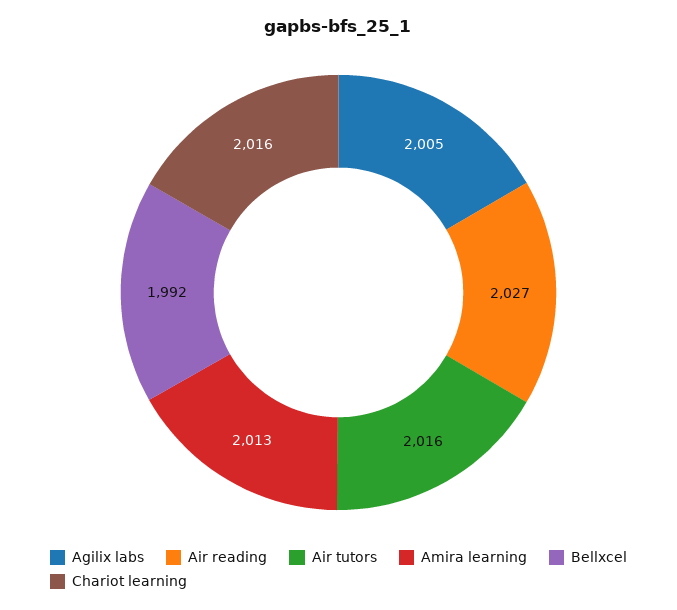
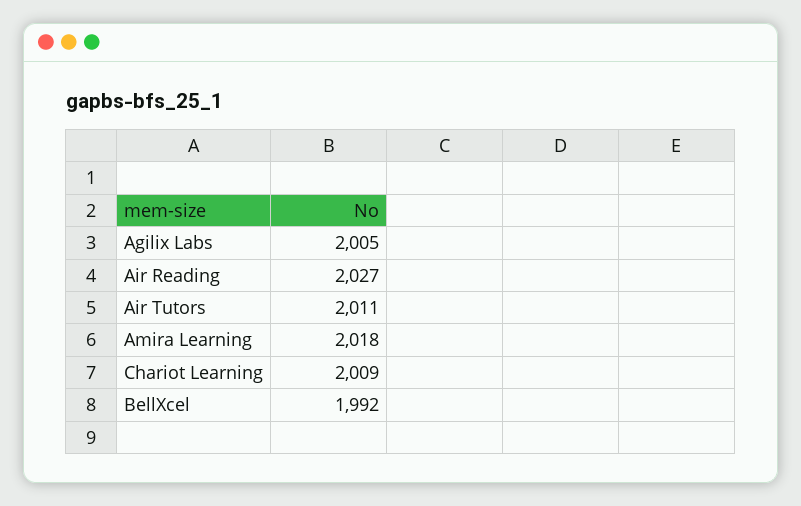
  {
    "Agilix labs": 2005,
    "Air reading": 2027,
-   "Air tutors": 2016,
+   "Air tutors": 2011,
-   "Amira learning": 2013,
+   "Amira learning": 2018,
    "Bellxcel": 1992,
-   "Chariot learning": 2016
+   "Chariot learning": 2009
  }

